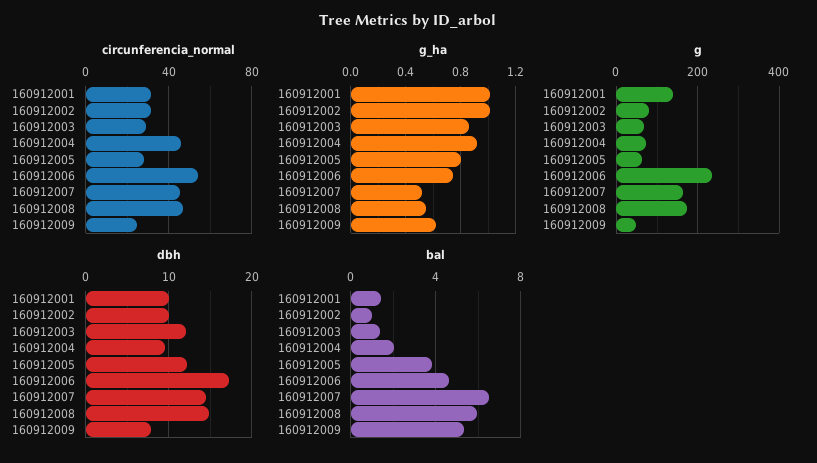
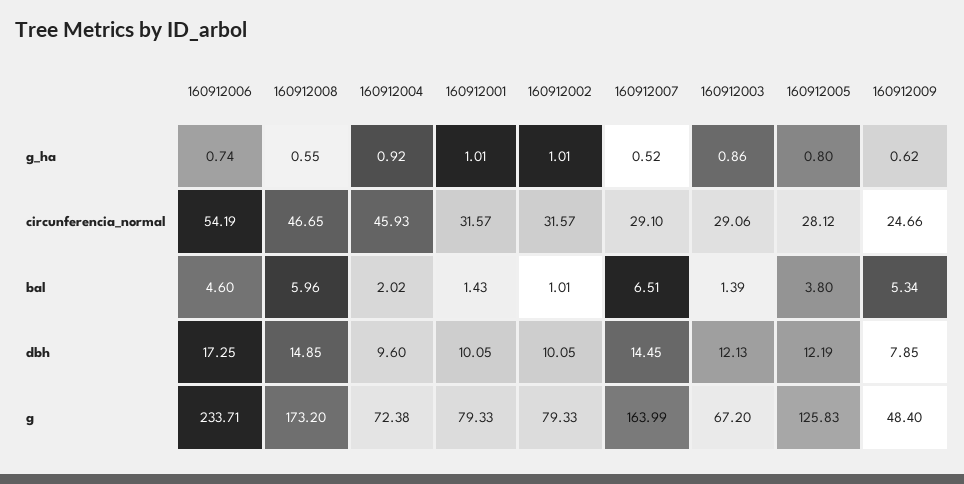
  {
    "circunferencia_normal": {
      "160912001": 31.57,
      "160912002": 31.57,
      "160912003": 29.06,
      "160912004": 45.93,
      "160912005": 28.12,
      "160912006": 54.19,
-     "160912007": 45,
+     "160912007": 29.1,
      "160912008": 46.65,
      "160912009": 24.66
    },
    "g_ha": {
      "160912001": 1.01,
      "160912002": 1.01,
      "160912003": 0.86,
      "160912004": 0.92,
      "160912005": 0.8,
      "160912006": 0.74,
      "160912007": 0.52,
      "160912008": 0.55,
      "160912009": 0.62
    },
    "g": {
-     "160912001": 140,
+     "160912001": 79.33,
      "160912002": 79.33,
      "160912003": 67.2,
      "160912004": 72.38,
-     "160912005": 60,
+     "160912005": 125.83,
      "160912006": 233.71,
      "160912007": 163.99,
      "160912008": 173.2,
      "160912009": 48.4
    },
    "dbh": {
      "160912001": 10.05,
      "160912002": 10.05,
      "160912003": 12.13,
      "160912004": 9.6,
      "160912005": 12.19,
      "160912006": 17.25,
      "160912007": 14.45,
      "160912008": 14.85,
      "160912009": 7.85
    },
    "bal": {
      "160912001": 1.43,
      "160912002": 1.01,
      "160912003": 1.39,
      "160912004": 2.02,
      "160912005": 3.8,
      "160912006": 4.6,
      "160912007": 6.51,
      "160912008": 5.96,
      "160912009": 5.34
    }
  }

